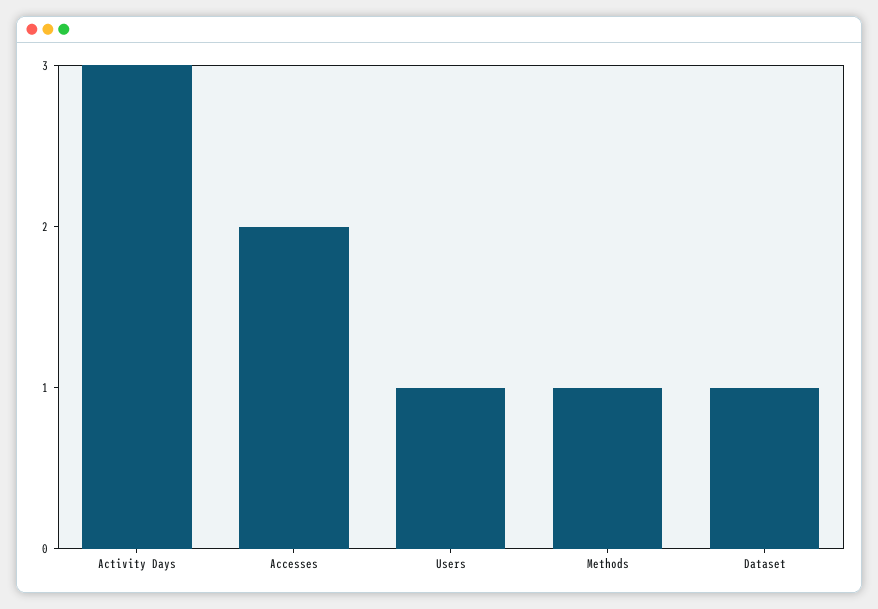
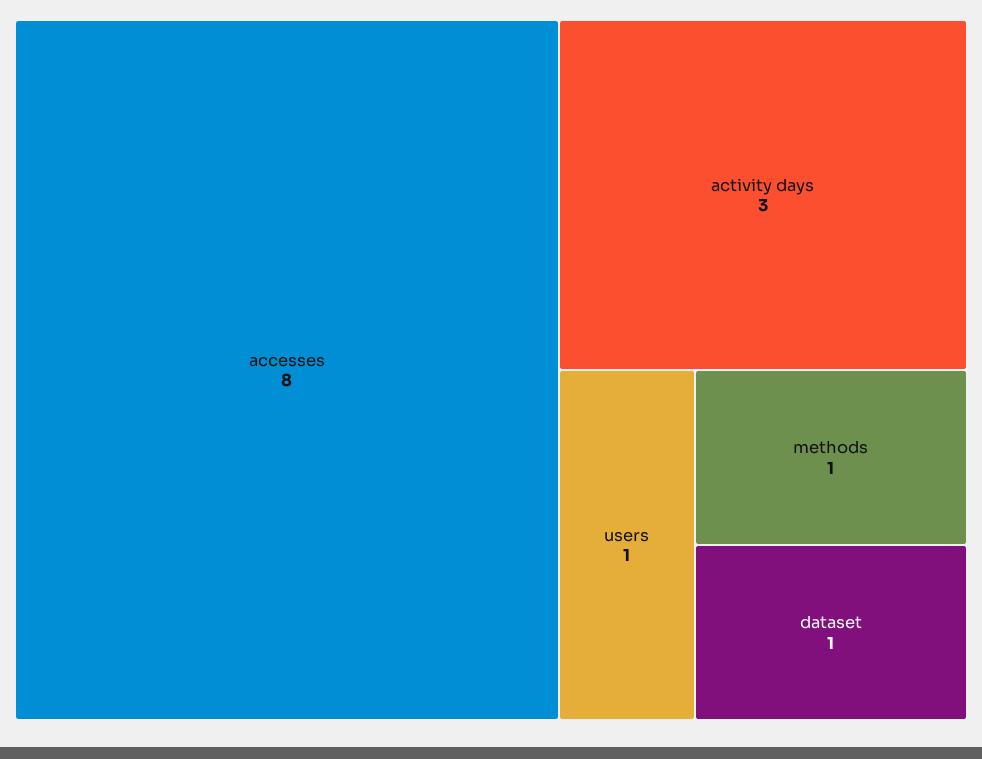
  {
    "Activity Days": 3,
-   "Accesses": 2,
+   "Accesses": 8,
    "Users": 1,
    "Methods": 1,
    "Dataset": 1
  }

